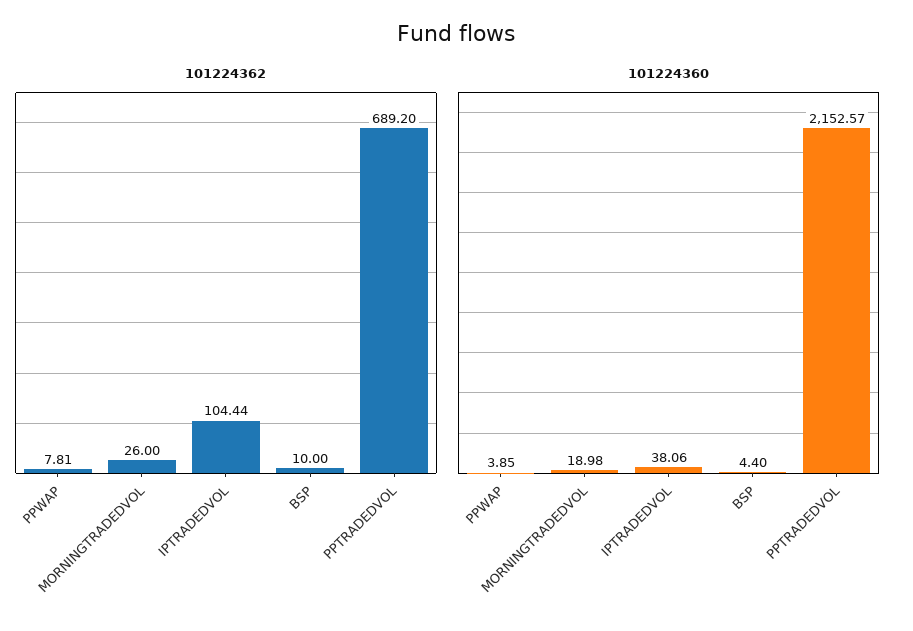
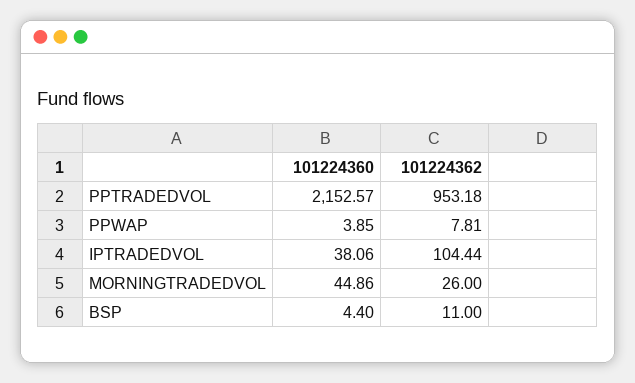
  {
    "101224362": {
      "PPWAP": 7.81,
      "MORNINGTRADEDVOL": 26,
      "IPTRADEDVOL": 104.44,
-     "BSP": 10,
+     "BSP": 11,
-     "PPTRADEDVOL": 689.2
+     "PPTRADEDVOL": 953.18
    },
    "101224360": {
      "PPWAP": 3.85,
-     "MORNINGTRADEDVOL": 18.98,
+     "MORNINGTRADEDVOL": 44.86,
      "IPTRADEDVOL": 38.06,
      "BSP": 4.4,
      "PPTRADEDVOL": 2152.57
    }
  }

